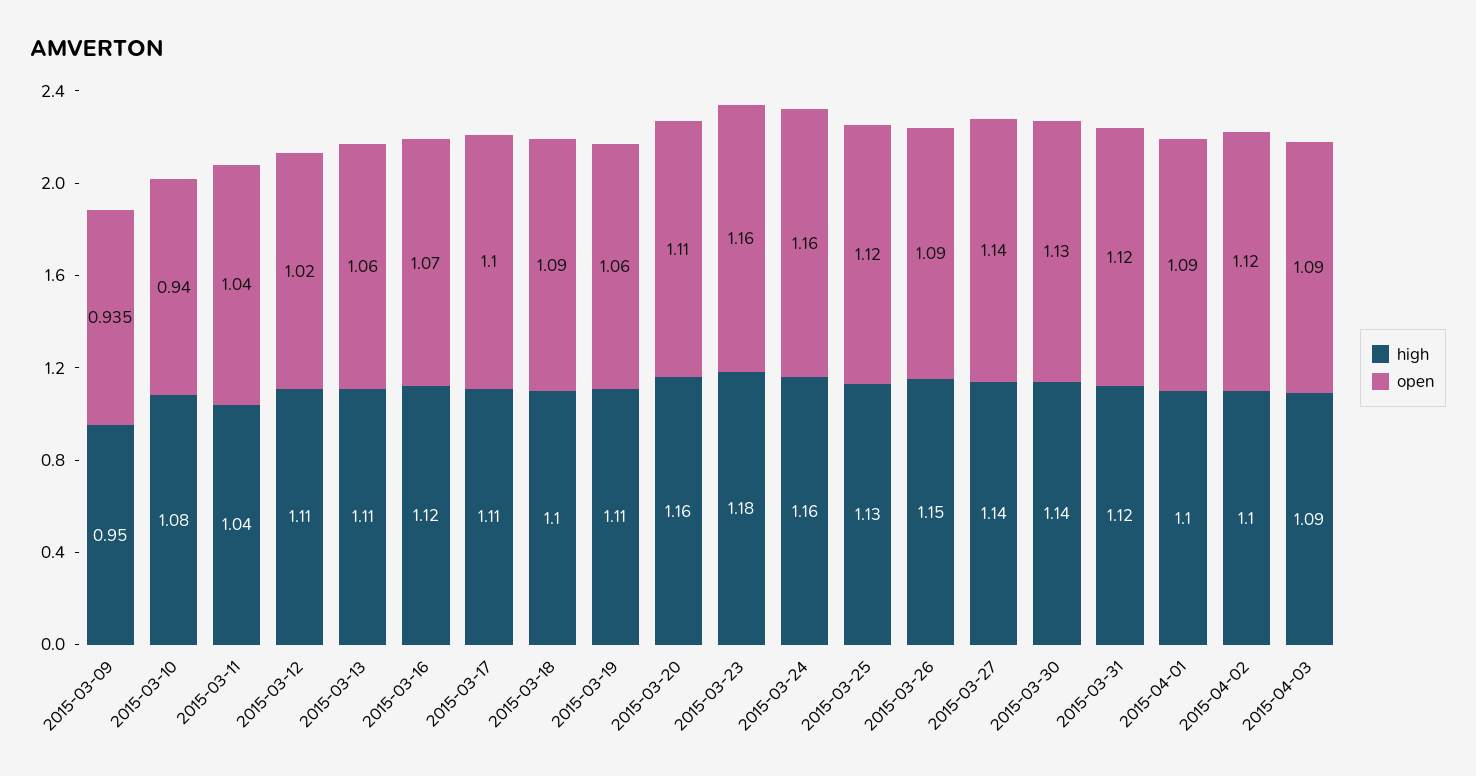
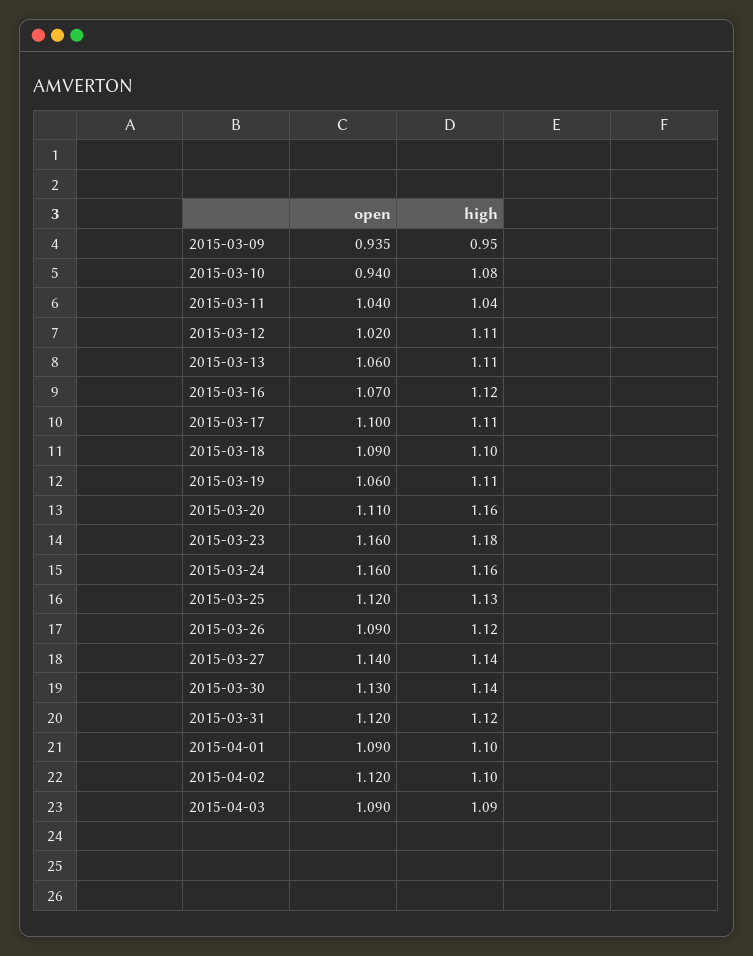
  {
    "high": {
      "2015-03-09": 0.95,
      "2015-03-10": 1.08,
      "2015-03-11": 1.04,
      "2015-03-12": 1.11,
      "2015-03-13": 1.11,
      "2015-03-16": 1.12,
      "2015-03-17": 1.11,
      "2015-03-18": 1.1,
      "2015-03-19": 1.11,
      "2015-03-20": 1.16,
      "2015-03-23": 1.18,
      "2015-03-24": 1.16,
      "2015-03-25": 1.13,
-     "2015-03-26": 1.15,
+     "2015-03-26": 1.12,
      "2015-03-27": 1.14,
      "2015-03-30": 1.14,
      "2015-03-31": 1.12,
      "2015-04-01": 1.1,
      "2015-04-02": 1.1,
      "2015-04-03": 1.09
    },
    "open": {
      "2015-03-09": 0.935,
      "2015-03-10": 0.94,
      "2015-03-11": 1.04,
      "2015-03-12": 1.02,
      "2015-03-13": 1.06,
      "2015-03-16": 1.07,
      "2015-03-17": 1.1,
      "2015-03-18": 1.09,
      "2015-03-19": 1.06,
      "2015-03-20": 1.11,
      "2015-03-23": 1.16,
      "2015-03-24": 1.16,
      "2015-03-25": 1.12,
      "2015-03-26": 1.09,
      "2015-03-27": 1.14,
      "2015-03-30": 1.13,
      "2015-03-31": 1.12,
      "2015-04-01": 1.09,
      "2015-04-02": 1.12,
      "2015-04-03": 1.09
    }
  }

